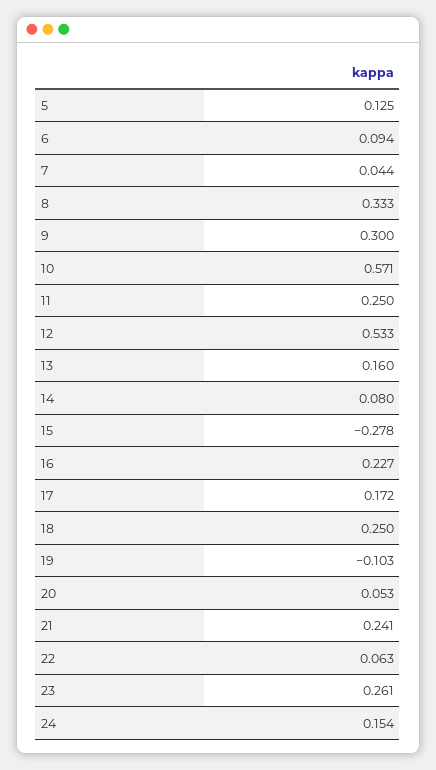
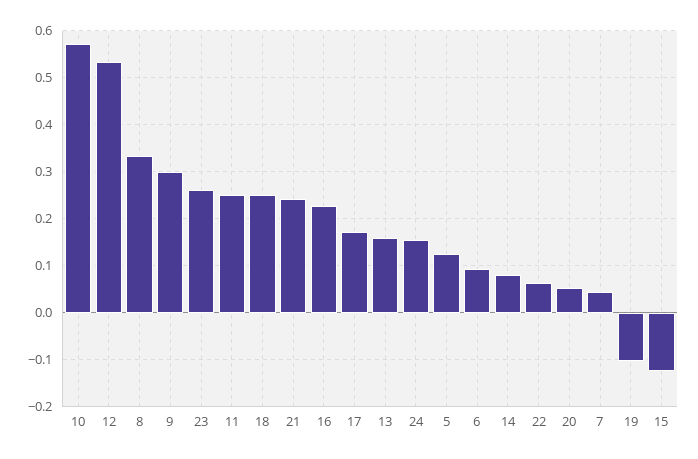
  {
    "5": 0.125,
    "6": 0.094,
    "7": 0.044,
    "8": 0.333,
    "9": 0.3,
    "10": 0.571,
    "11": 0.25,
    "12": 0.533,
    "13": 0.16,
    "14": 0.08,
-   "15": -0.278,
+   "15": -0.12,
    "16": 0.227,
    "17": 0.172,
    "18": 0.25,
    "19": -0.103,
    "20": 0.053,
    "21": 0.241,
    "22": 0.063,
    "23": 0.261,
    "24": 0.154
  }

